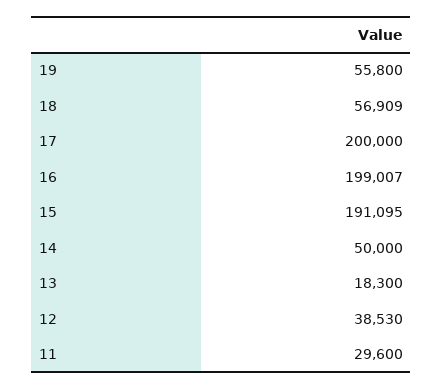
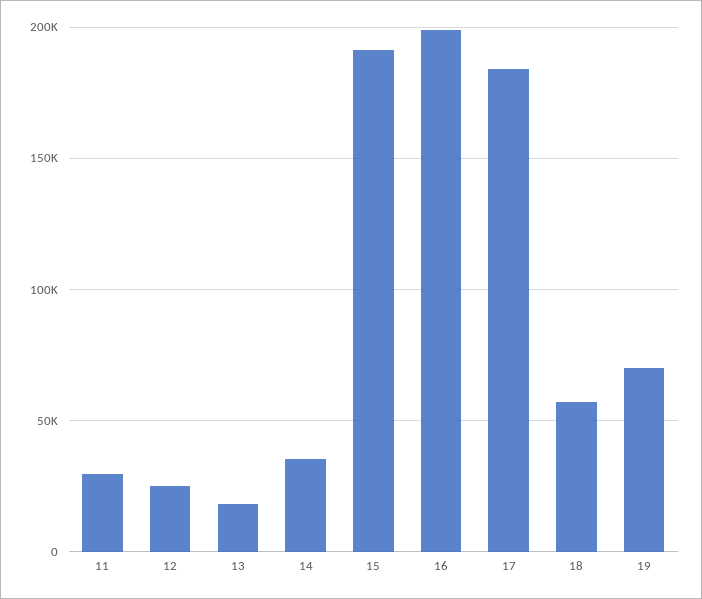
  {
-   "19": 55800,
+   "19": 70000,
    "18": 56909,
-   "17": 200000,
+   "17": 185000,
    "16": 199007,
    "15": 191095,
-   "14": 50000,
+   "14": 35000,
    "13": 18300,
-   "12": 38530,
+   "12": 25000,
    "11": 29600
  }

